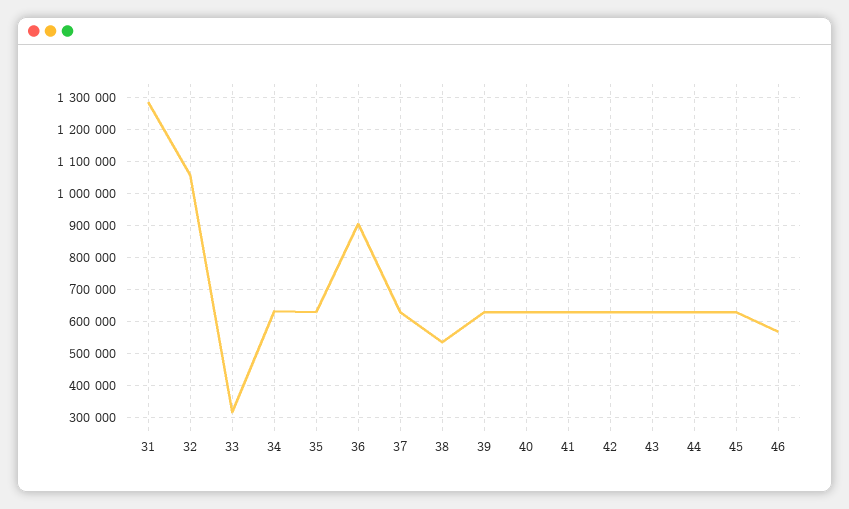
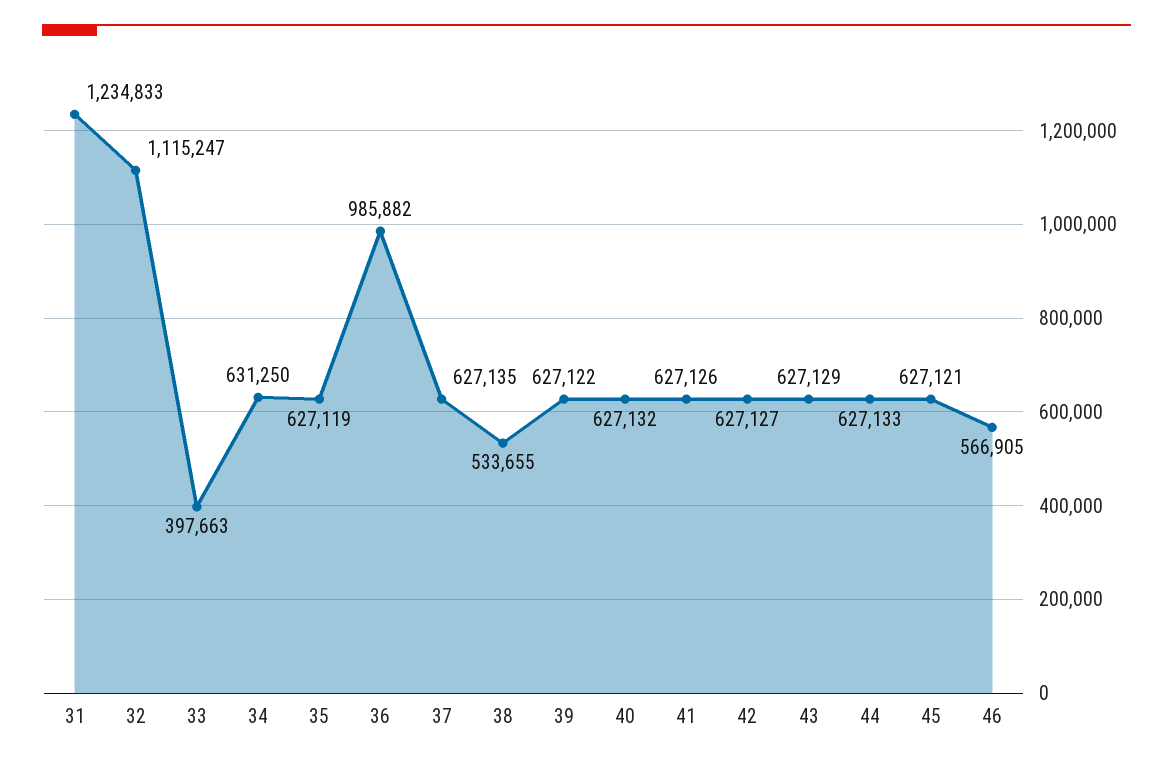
  {
-   "31": 1280000,
+   "31": 1234833,
-   "32": 1060000,
+   "32": 1115247,
-   "33": 320000,
+   "33": 397663,
    "34": 631250,
    "35": 627119,
-   "36": 900000,
+   "36": 985882,
    "37": 627135,
    "38": 533655,
    "39": 627122,
    "40": 627132,
    "41": 627126,
    "42": 627127,
    "43": 627129,
    "44": 627133,
    "45": 627121,
    "46": 566905
  }

